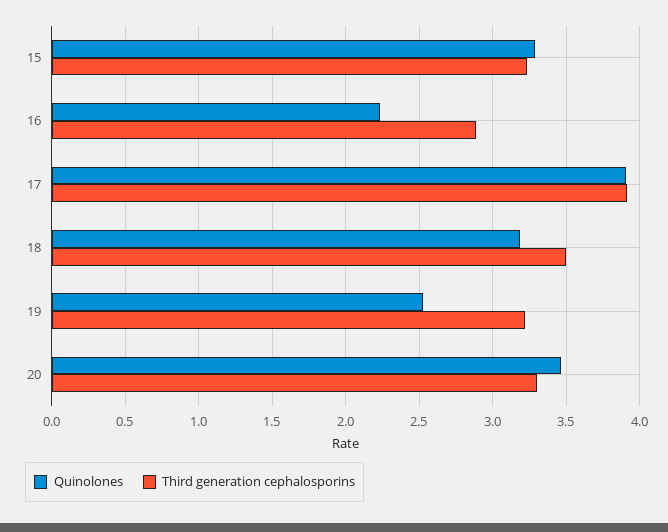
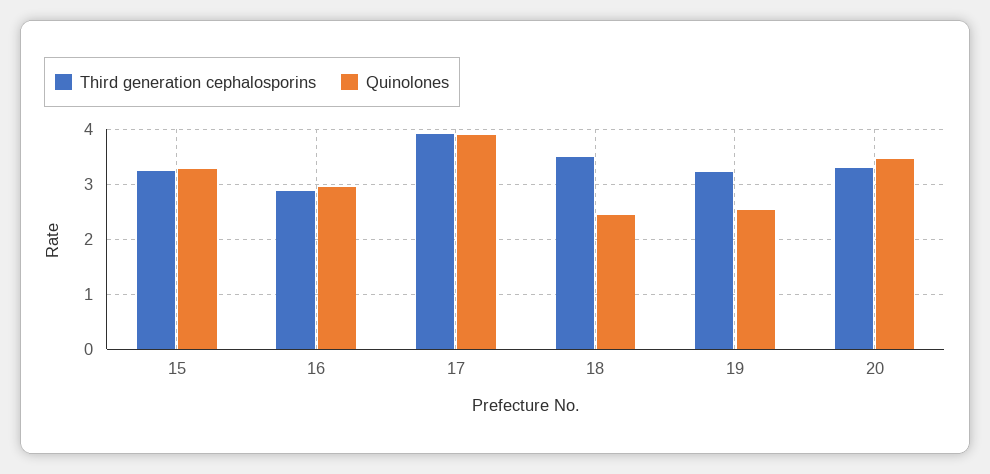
  {
    "Quinolones": {
      "15": 3.3,
-     "16": 2.25,
+     "16": 3,
      "17": 3.9,
-     "18": 3.2,
+     "18": 2.4,
      "19": 2.55,
      "20": 3.45
    },
    "Third generation cephalosporins": {
      "15": 3.25,
      "16": 2.9,
      "17": 3.9,
      "18": 3.5,
      "19": 3.2,
      "20": 3.3
    }
  }

